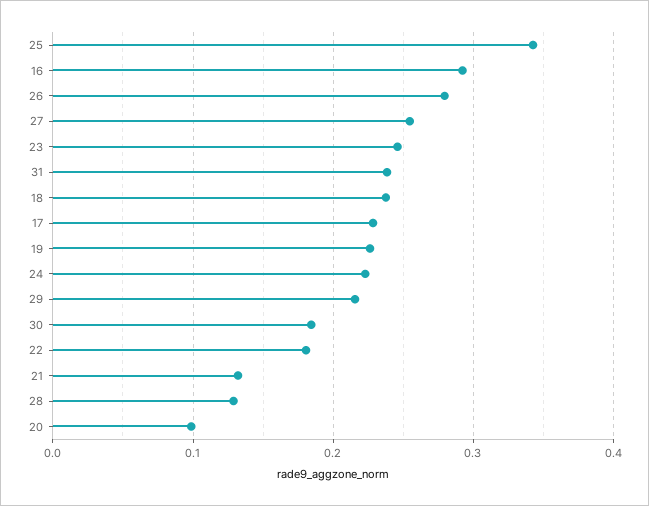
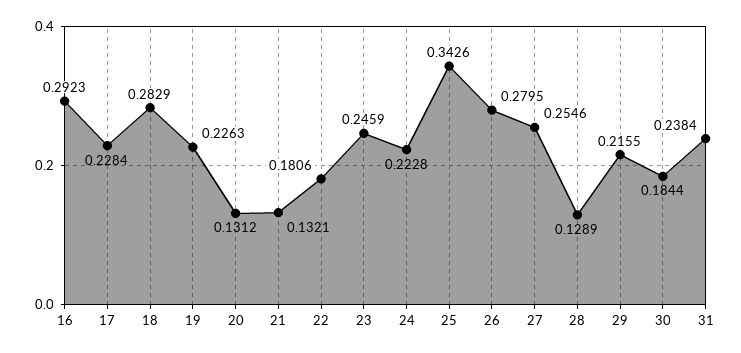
  {
    "25": 0.3426,
    "16": 0.2923,
    "26": 0.2795,
    "27": 0.2546,
    "23": 0.2459,
    "31": 0.2384,
-   "18": 0.24,
+   "18": 0.2829,
    "17": 0.2284,
    "19": 0.2263,
    "24": 0.2228,
    "29": 0.2155,
    "30": 0.1844,
    "22": 0.1806,
    "21": 0.1321,
    "28": 0.1289,
-   "20": 0.1
+   "20": 0.1312
  }

